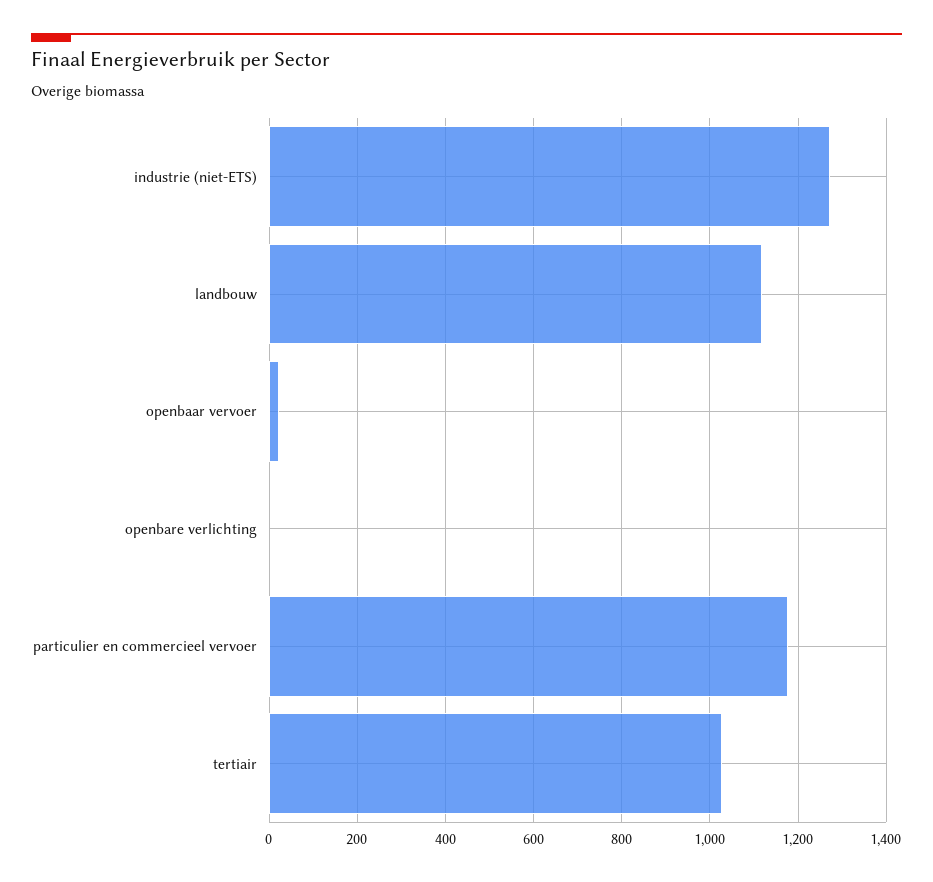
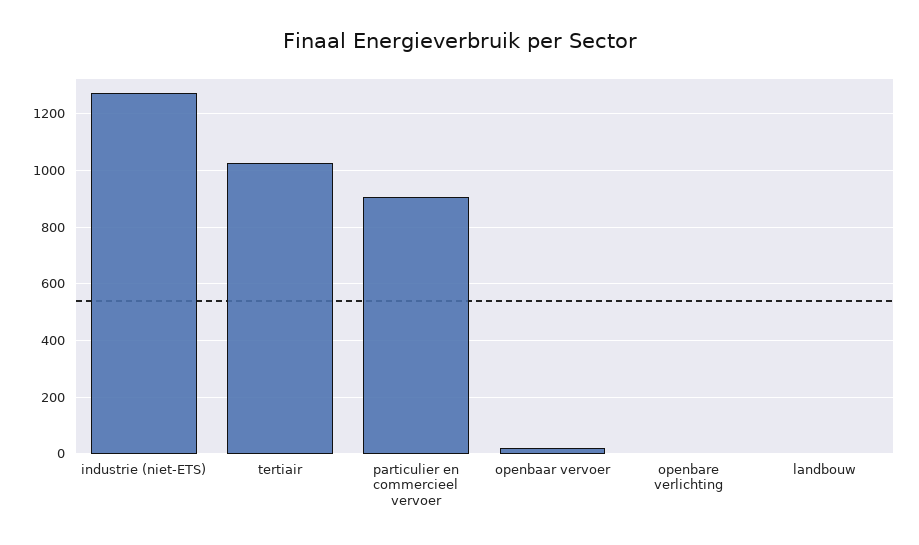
  {
    "industrie (niet-ETS)": 1280,
-   "landbouw": 1120,
+   "landbouw": 0,
    "openbaar vervoer": 20,
    "openbare verlichting": 0,
-   "particulier en commercieel vervoer": 1180,
+   "particulier en commercieel vervoer": 900,
    "tertiair": 1020
  }

